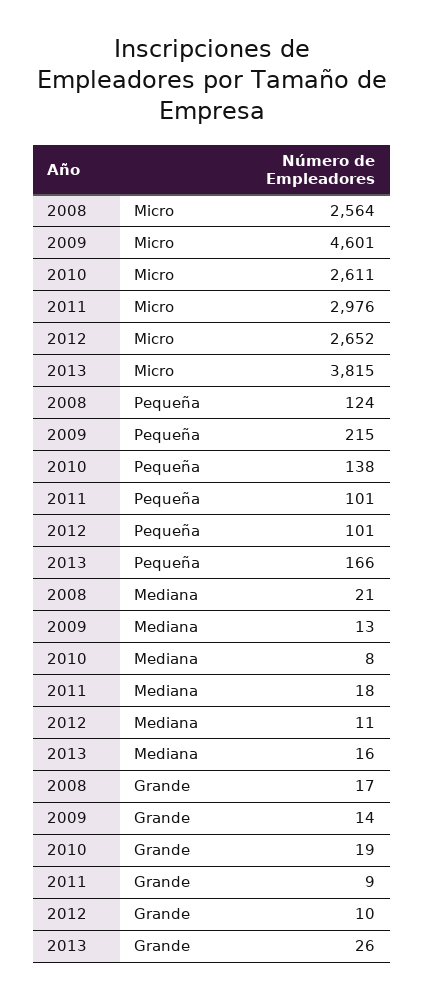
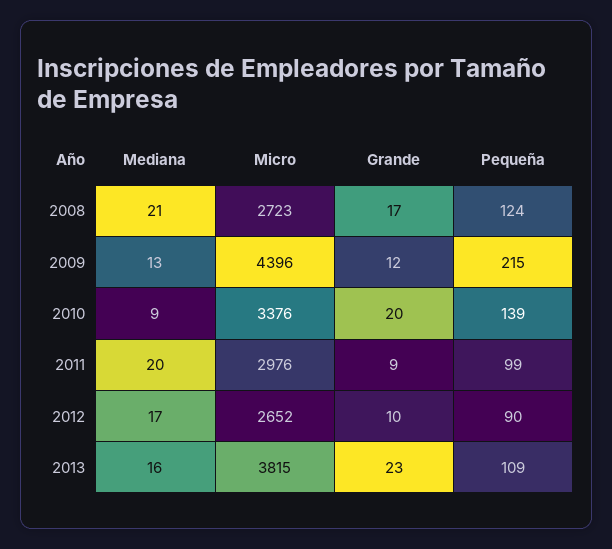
  {
    "2008": {
-     "Micro": 2564,
+     "Micro": 2723,
      "Pequeña": 124,
      "Mediana": 21,
      "Grande": 17
    },
    "2009": {
-     "Micro": 4601,
+     "Micro": 4396,
      "Pequeña": 215,
      "Mediana": 13,
-     "Grande": 14
+     "Grande": 12
    },
    "2010": {
-     "Micro": 2611,
+     "Micro": 3376,
-     "Pequeña": 138,
+     "Pequeña": 139,
-     "Mediana": 8,
+     "Mediana": 9,
-     "Grande": 19
+     "Grande": 20
    },
    "2011": {
      "Micro": 2976,
-     "Pequeña": 101,
+     "Pequeña": 99,
-     "Mediana": 18,
+     "Mediana": 20,
      "Grande": 9
    },
    "2012": {
      "Micro": 2652,
-     "Pequeña": 101,
+     "Pequeña": 90,
-     "Mediana": 11,
+     "Mediana": 17,
      "Grande": 10
    },
    "2013": {
      "Micro": 3815,
-     "Pequeña": 166,
+     "Pequeña": 109,
      "Mediana": 16,
-     "Grande": 26
+     "Grande": 23
    }
  }

